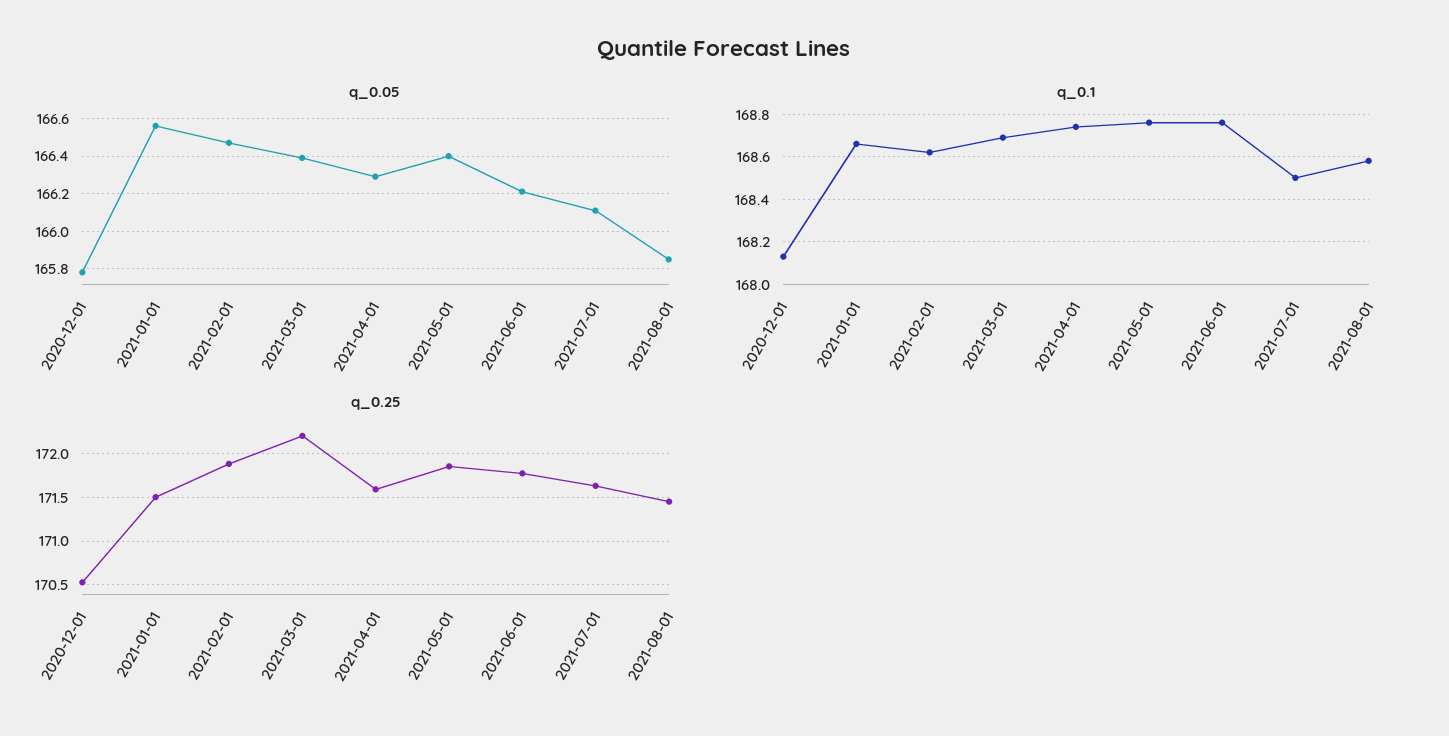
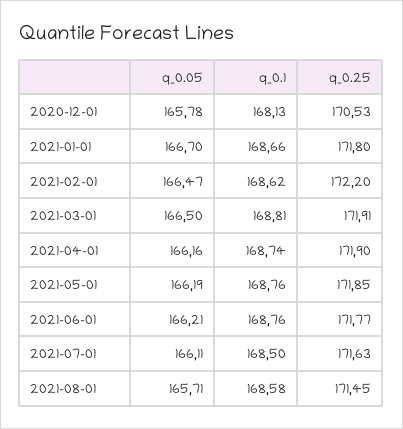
  {
    "q_0.05": {
      "2020-12-01": 165.78,
-     "2021-01-01": 166.55,
+     "2021-01-01": 166.7,
      "2021-02-01": 166.47,
-     "2021-03-01": 166.4,
+     "2021-03-01": 166.5,
-     "2021-04-01": 166.3,
+     "2021-04-01": 166.16,
-     "2021-05-01": 166.4,
+     "2021-05-01": 166.19,
      "2021-06-01": 166.21,
      "2021-07-01": 166.11,
-     "2021-08-01": 165.85
+     "2021-08-01": 165.71
    },
    "q_0.1": {
      "2020-12-01": 168.13,
      "2021-01-01": 168.66,
      "2021-02-01": 168.62,
-     "2021-03-01": 168.7,
+     "2021-03-01": 168.81,
      "2021-04-01": 168.74,
      "2021-05-01": 168.76,
      "2021-06-01": 168.76,
      "2021-07-01": 168.5,
      "2021-08-01": 168.58
    },
    "q_0.25": {
      "2020-12-01": 170.53,
-     "2021-01-01": 171.5,
+     "2021-01-01": 171.8,
-     "2021-02-01": 171.9,
+     "2021-02-01": 172.2,
-     "2021-03-01": 172.2,
+     "2021-03-01": 171.91,
-     "2021-04-01": 171.6,
+     "2021-04-01": 171.9,
      "2021-05-01": 171.85,
      "2021-06-01": 171.77,
      "2021-07-01": 171.63,
      "2021-08-01": 171.45
    }
  }

